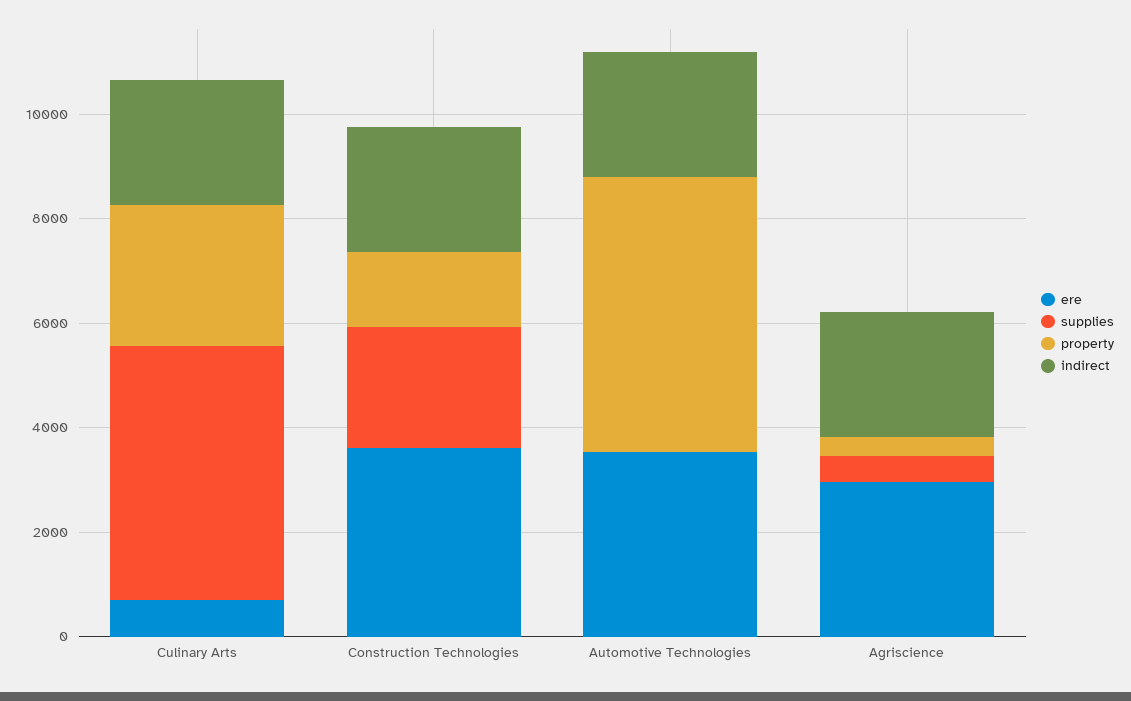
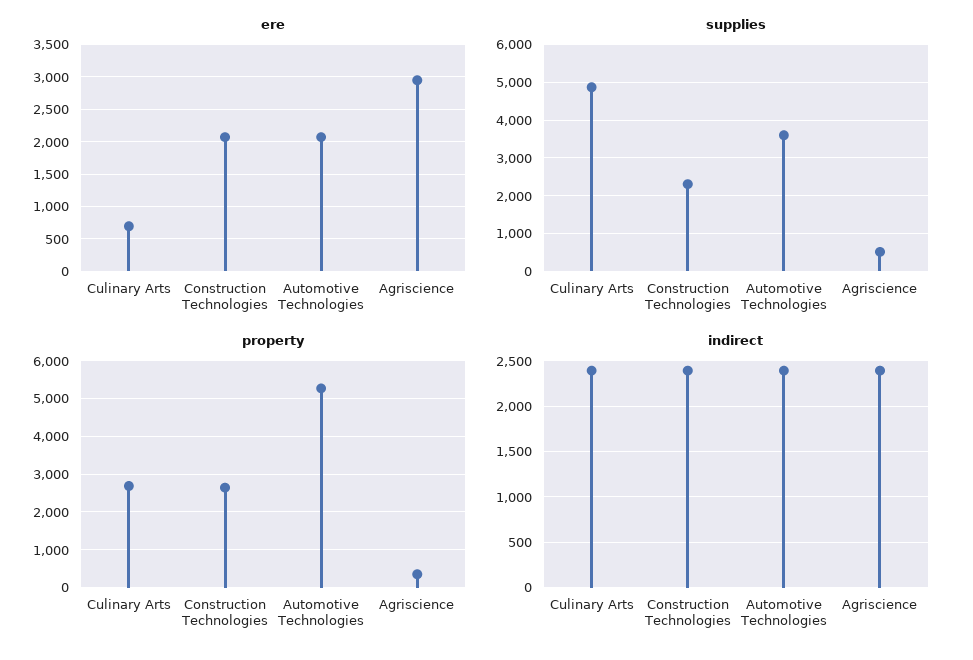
  {
    "ere": {
      "Culinary Arts": 700,
-     "Construction Technologies": 3500,
+     "Construction Technologies": 2100,
-     "Automotive Technologies": 3500,
+     "Automotive Technologies": 2100,
      "Agriscience": 2900
    },
    "supplies": {
      "Culinary Arts": 4800,
      "Construction Technologies": 2400,
-     "Automotive Technologies": 0,
+     "Automotive Technologies": 3600,
      "Agriscience": 600
    },
    "property": {
      "Culinary Arts": 2600,
-     "Construction Technologies": 1500,
+     "Construction Technologies": 2600,
      "Automotive Technologies": 5200,
      "Agriscience": 400
    },
    "indirect": {
      "Culinary Arts": 2400,
      "Construction Technologies": 2400,
      "Automotive Technologies": 2400,
      "Agriscience": 2400
    }
  }

